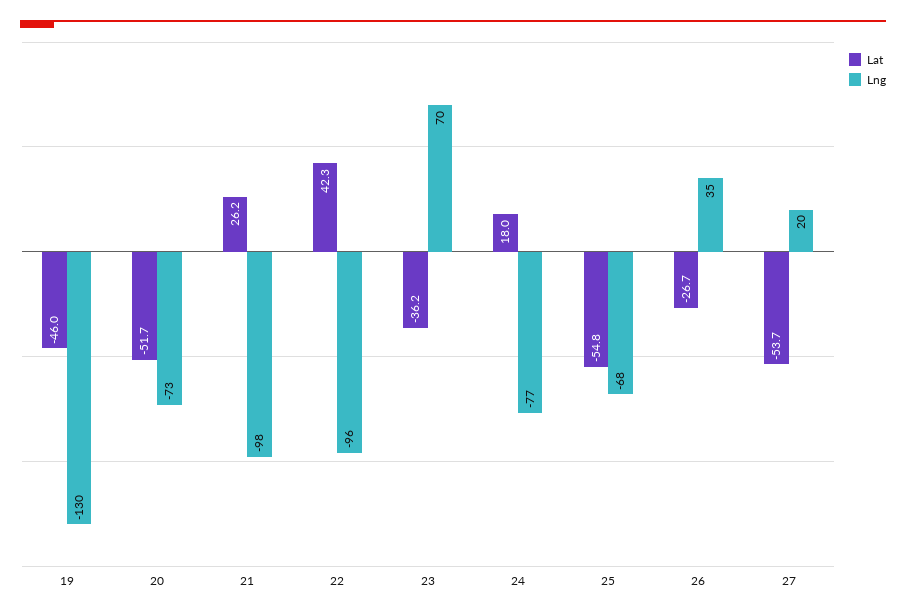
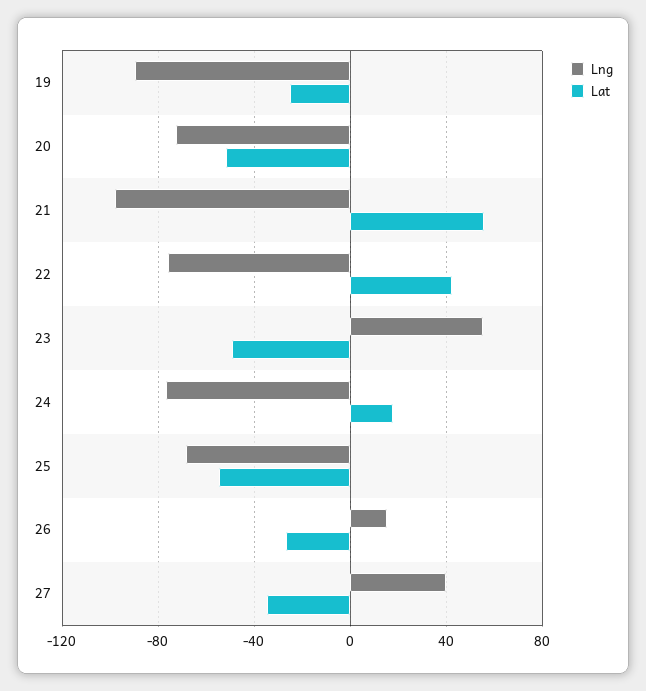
  {
    "Lat": {
-     "19": -46,
+     "19": -25,
      "20": -51.7,
-     "21": 26.2,
+     "21": 55,
      "22": 42.3,
-     "23": -36.2,
+     "23": -50,
      "24": 18,
      "25": -54.8,
      "26": -26.7,
-     "27": -53.7
+     "27": -35
    },
    "Lng": {
-     "19": -130,
+     "19": -90,
      "20": -73,
      "21": -98,
-     "22": -96,
+     "22": -75,
-     "23": 70,
+     "23": 55,
      "24": -77,
      "25": -68,
-     "26": 35,
+     "26": 15,
-     "27": 20
+     "27": 40
    }
  }

